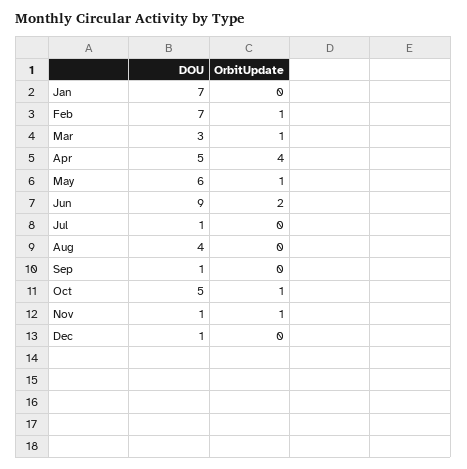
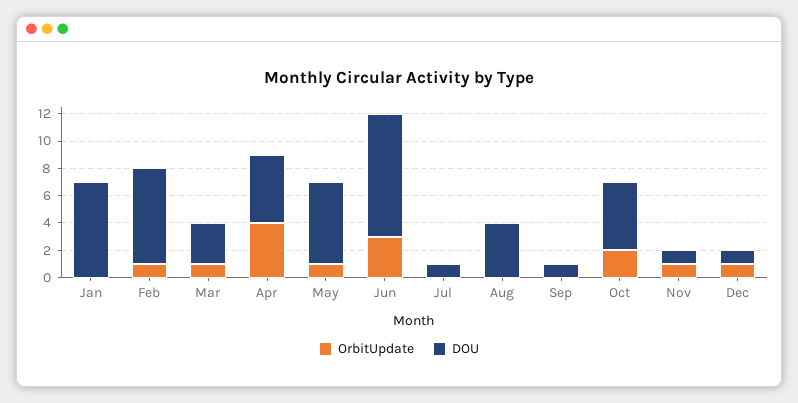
  {
    "DOU": {
      "Jan": 7,
      "Feb": 7,
      "Mar": 3,
      "Apr": 5,
      "May": 6,
      "Jun": 9,
      "Jul": 1,
      "Aug": 4,
      "Sep": 1,
      "Oct": 5,
      "Nov": 1,
      "Dec": 1
    },
    "OrbitUpdate": {
      "Jan": 0,
      "Feb": 1,
      "Mar": 1,
      "Apr": 4,
      "May": 1,
-     "Jun": 2,
+     "Jun": 3,
      "Jul": 0,
      "Aug": 0,
      "Sep": 0,
-     "Oct": 1,
+     "Oct": 2,
      "Nov": 1,
-     "Dec": 0
+     "Dec": 1
    }
  }

